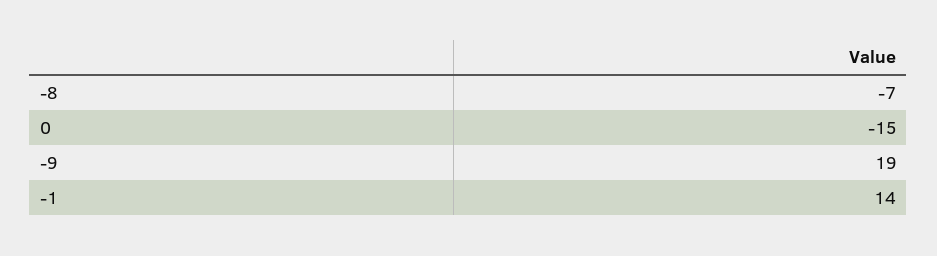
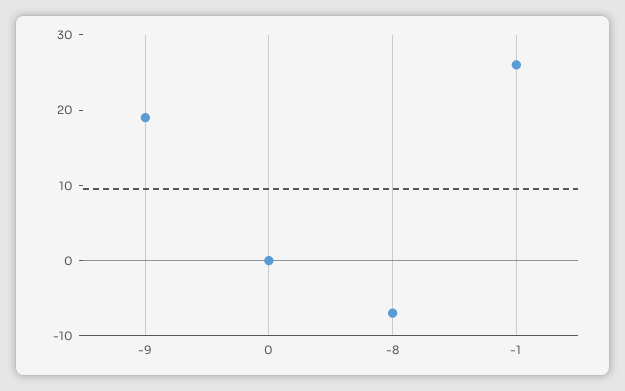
  {
    "-8": -7,
-   "0": -15,
+   "0": 0,
    "-9": 19,
-   "-1": 14
+   "-1": 25
  }

